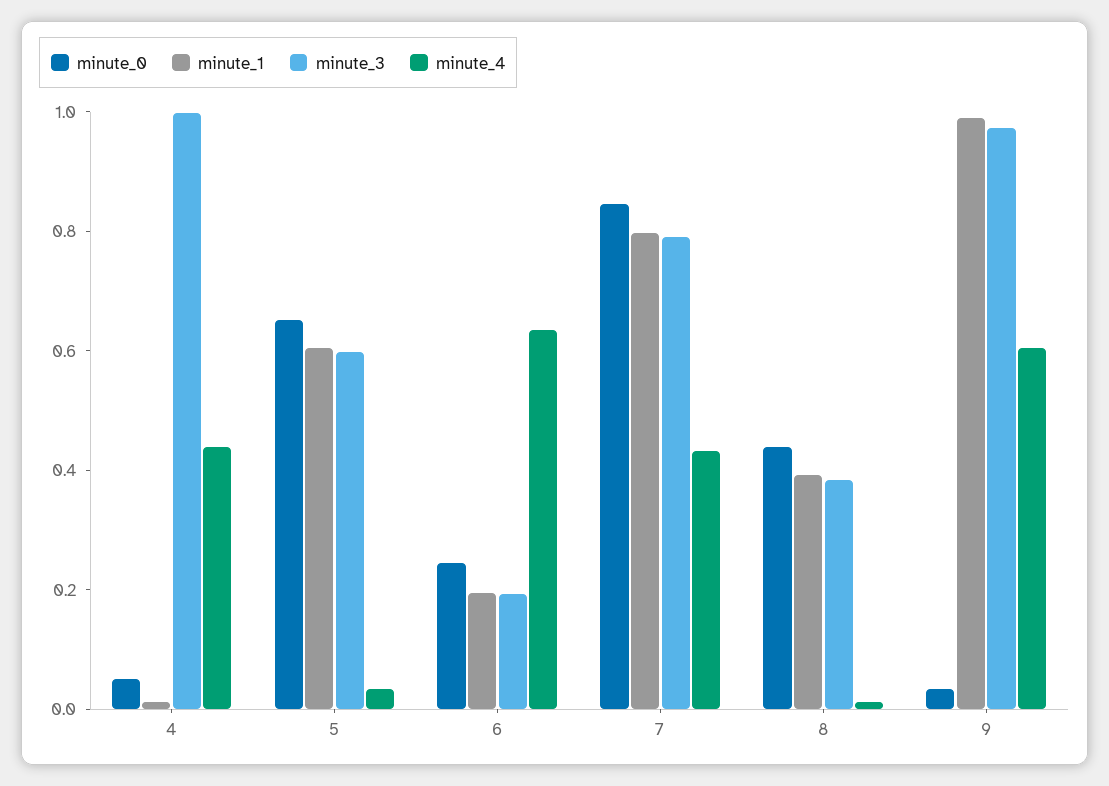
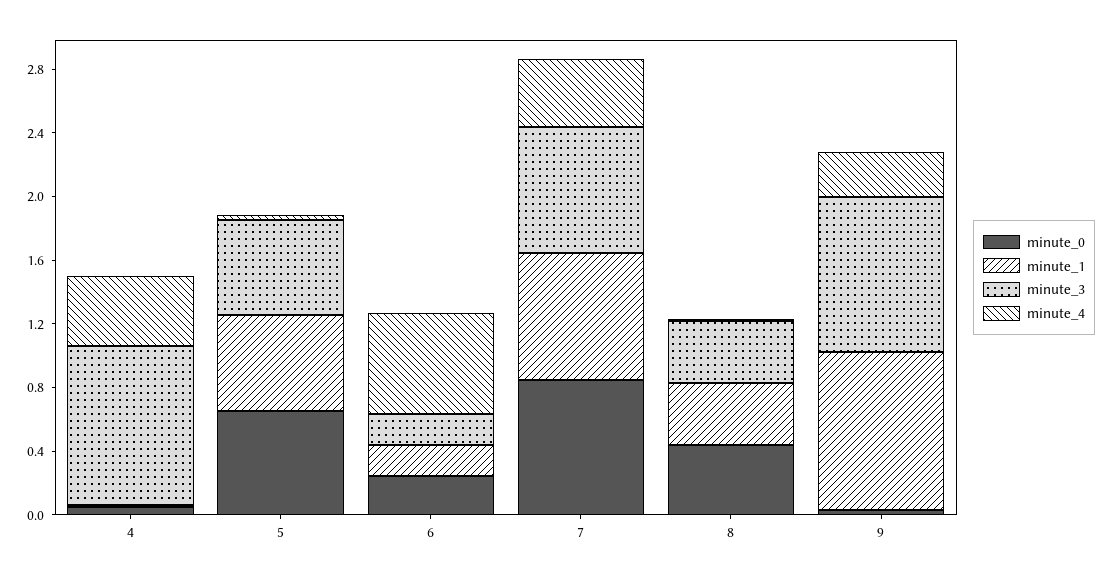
  {
    "minute_0": {
      "4": 0.05,
      "5": 0.65,
      "6": 0.25,
      "7": 0.85,
      "8": 0.45,
      "9": 0.05
    },
    "minute_1": {
      "4": 0,
      "5": 0.6,
      "6": 0.2,
      "7": 0.8,
      "8": 0.4,
      "9": 1
    },
    "minute_3": {
      "4": 1,
      "5": 0.6,
      "6": 0.2,
      "7": 0.8,
      "8": 0.4,
      "9": 0.95
    },
    "minute_4": {
      "4": 0.45,
      "5": 0.05,
      "6": 0.65,
      "7": 0.45,
      "8": 0,
-     "9": 0.6
+     "9": 0.3
    }
  }

